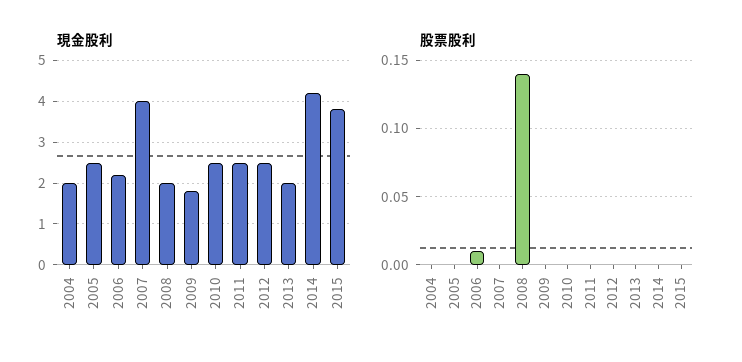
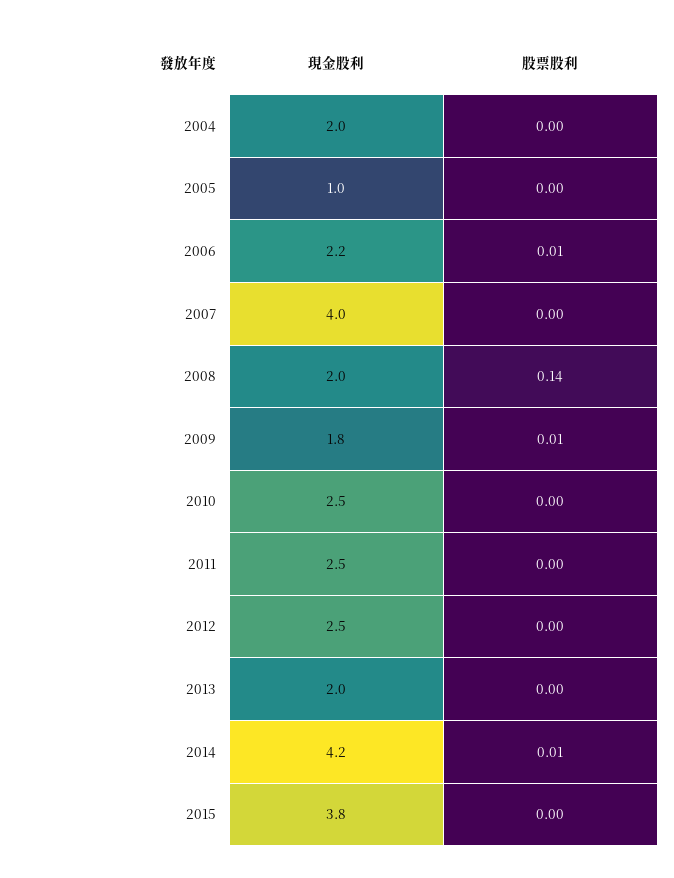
  {
    "現金股利": {
      "2004": 2,
-     "2005": 2.5,
+     "2005": 1,
      "2006": 2.2,
      "2007": 4,
      "2008": 2,
      "2009": 1.8,
      "2010": 2.5,
      "2011": 2.5,
      "2012": 2.5,
      "2013": 2,
      "2014": 4.2,
      "2015": 3.8
    },
    "股票股利": {
      "2004": 0,
      "2005": 0,
      "2006": 0.01,
      "2007": 0,
      "2008": 0.14,
-     "2009": 0,
+     "2009": 0.01,
      "2010": 0,
      "2011": 0,
      "2012": 0,
      "2013": 0,
-     "2014": 0,
+     "2014": 0.01,
      "2015": 0
    }
  }

